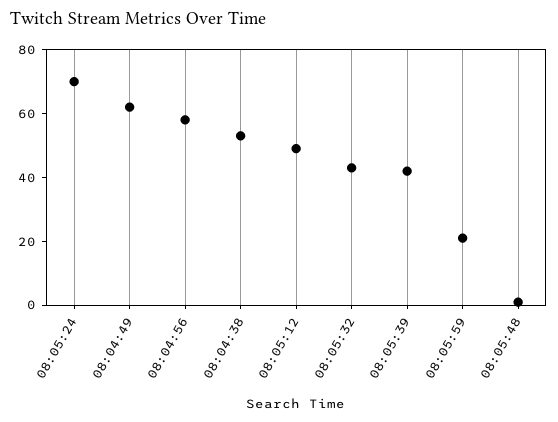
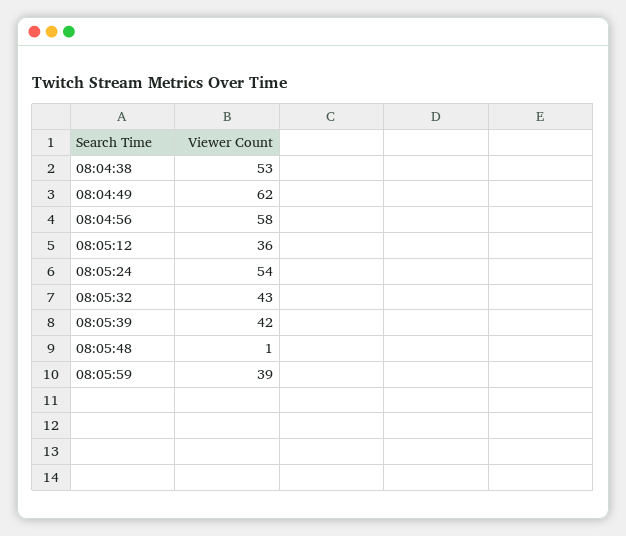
  {
-   "08:05:24": 70,
+   "08:05:24": 54,
    "08:04:49": 62,
    "08:04:56": 58,
    "08:04:38": 53,
-   "08:05:12": 50,
+   "08:05:12": 36,
    "08:05:32": 43,
    "08:05:39": 42,
-   "08:05:59": 20,
+   "08:05:59": 39,
    "08:05:48": 1
  }

